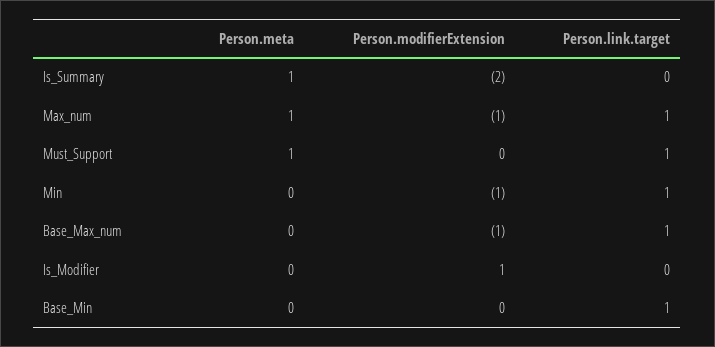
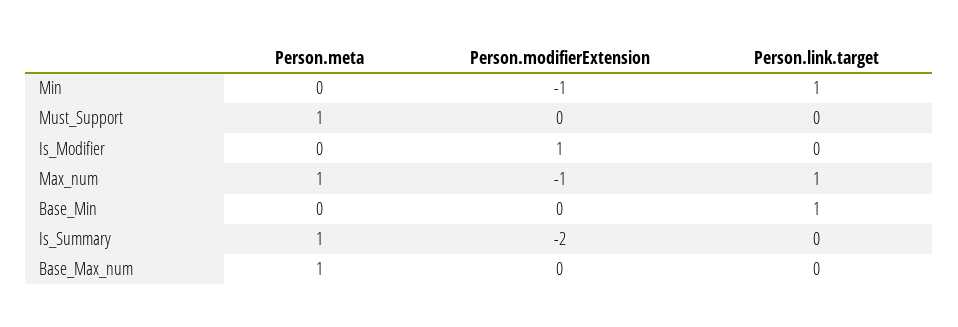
  {
    "Person.meta": {
      "Is_Summary": 1,
      "Max_num": 1,
      "Must_Support": 1,
      "Min": 0,
-     "Base_Max_num": 0,
+     "Base_Max_num": 1,
      "Is_Modifier": 0,
      "Base_Min": 0
    },
    "Person.modifierExtension": {
      "Is_Summary": -2,
      "Max_num": -1,
      "Must_Support": 0,
      "Min": -1,
-     "Base_Max_num": -1,
+     "Base_Max_num": 0,
      "Is_Modifier": 1,
      "Base_Min": 0
    },
    "Person.link.target": {
      "Is_Summary": 0,
      "Max_num": 1,
-     "Must_Support": 1,
+     "Must_Support": 0,
      "Min": 1,
-     "Base_Max_num": 1,
+     "Base_Max_num": 0,
      "Is_Modifier": 0,
      "Base_Min": 1
    }
  }

